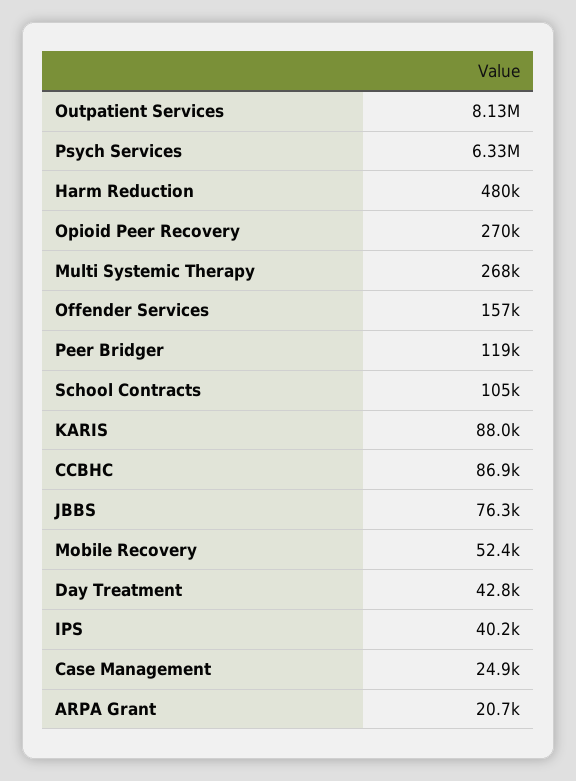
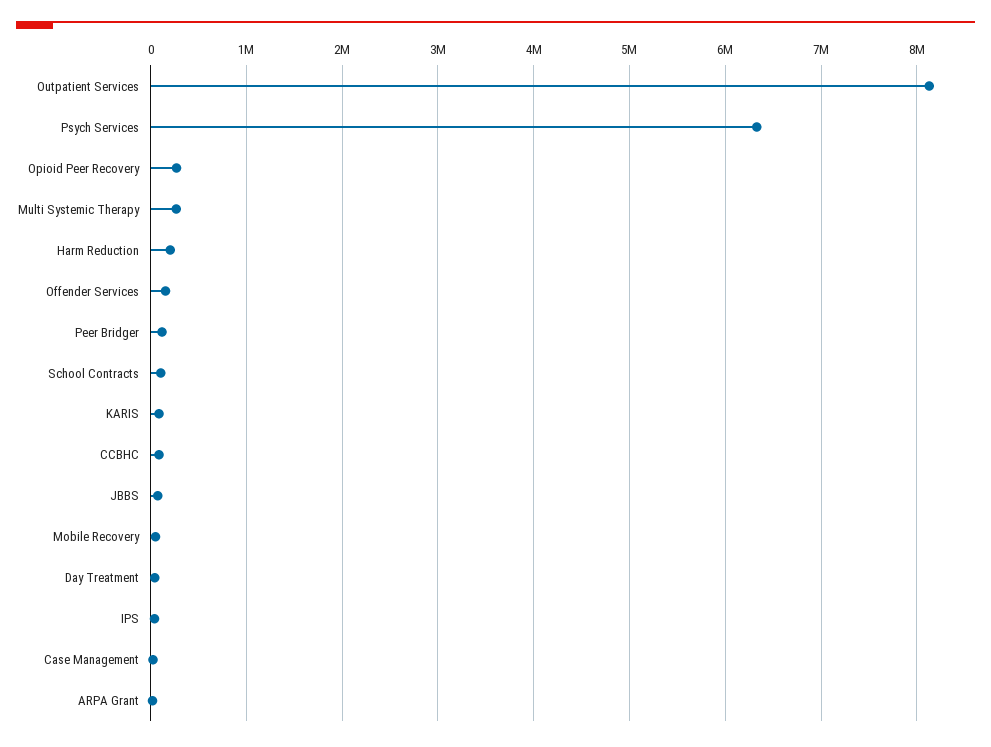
  {
    "Outpatient Services": 8130000,
    "Psych Services": 6330000,
-   "Harm Reduction": 480000,
+   "Harm Reduction": 200000,
    "Opioid Peer Recovery": 270000,
    "Multi Systemic Therapy": 268000,
    "Offender Services": 157000,
    "Peer Bridger": 119000,
    "School Contracts": 105000,
    "KARIS": 88000,
    "CCBHC": 86900,
    "JBBS": 76300,
    "Mobile Recovery": 52400,
    "Day Treatment": 42800,
    "IPS": 40200,
    "Case Management": 24900,
    "ARPA Grant": 20700
  }

